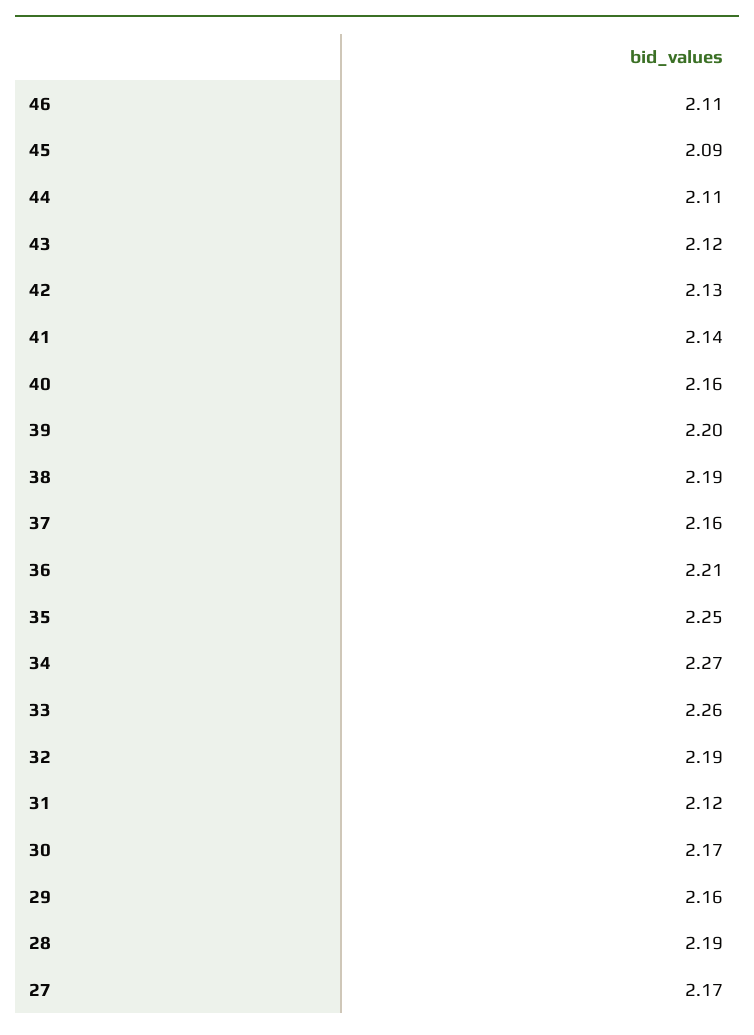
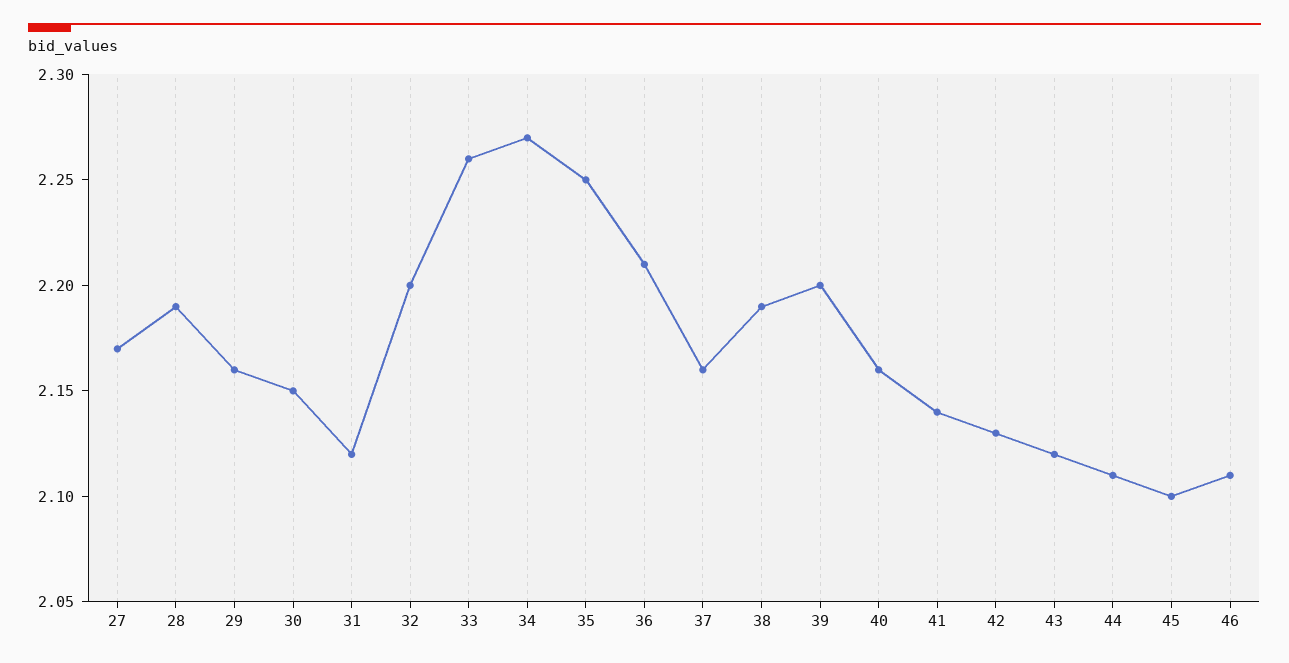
  {
    "46": 2.11,
-   "45": 2.09,
+   "45": 2.1,
    "44": 2.11,
    "43": 2.12,
    "42": 2.13,
    "41": 2.14,
    "40": 2.16,
    "39": 2.2,
    "38": 2.19,
    "37": 2.16,
    "36": 2.21,
    "35": 2.25,
    "34": 2.27,
    "33": 2.26,
-   "32": 2.19,
+   "32": 2.2,
    "31": 2.12,
-   "30": 2.17,
+   "30": 2.15,
    "29": 2.16,
    "28": 2.19,
    "27": 2.17
  }

